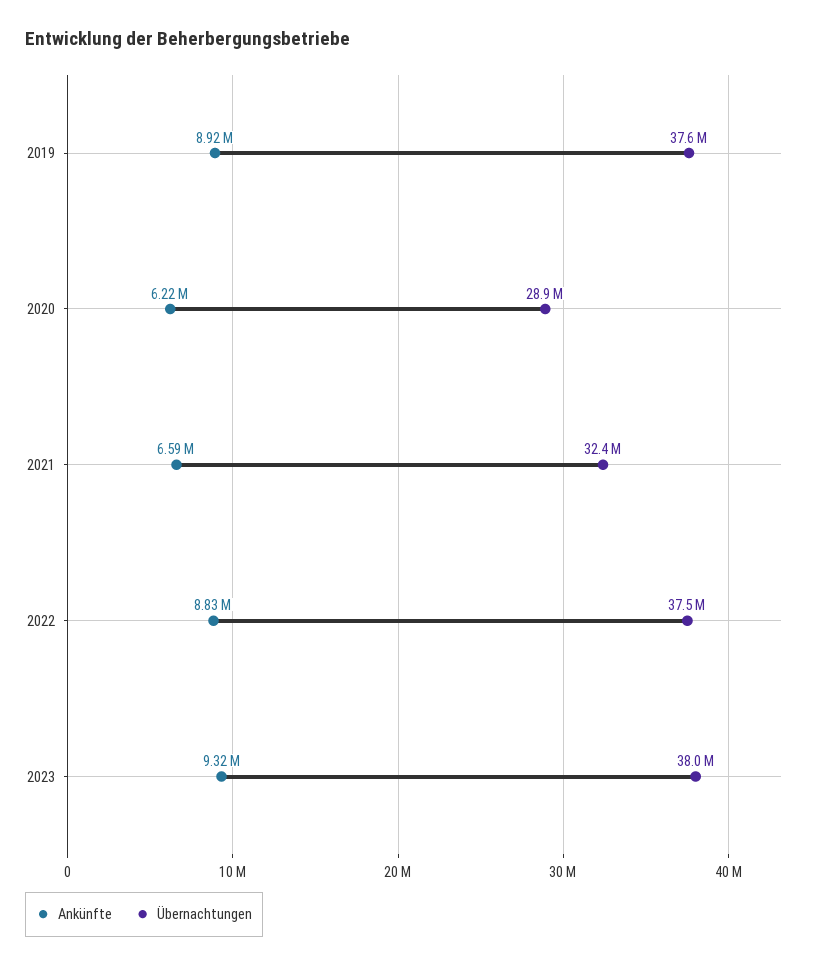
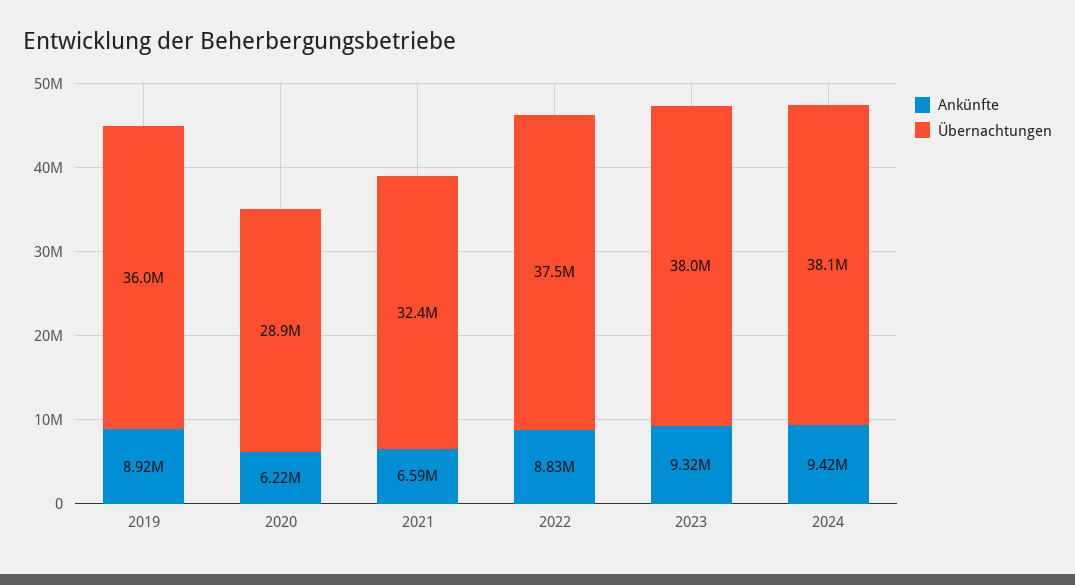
  {
    "Ankünfte": {
      "2019": 8920000,
      "2020": 6220000,
      "2021": 6590000,
      "2022": 8830000,
-     "2023": 9320000
+     "2023": 9320000,
+     "2024": 9420000
    },
    "Übernachtungen": {
-     "2019": 37600000,
+     "2019": 36000000,
      "2020": 28900000,
      "2021": 32400000,
      "2022": 37500000,
-     "2023": 38000000
+     "2023": 38000000,
+     "2024": 38100000
    }
  }

